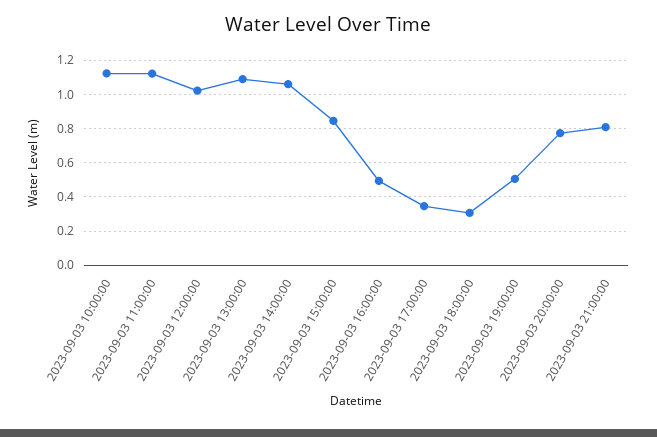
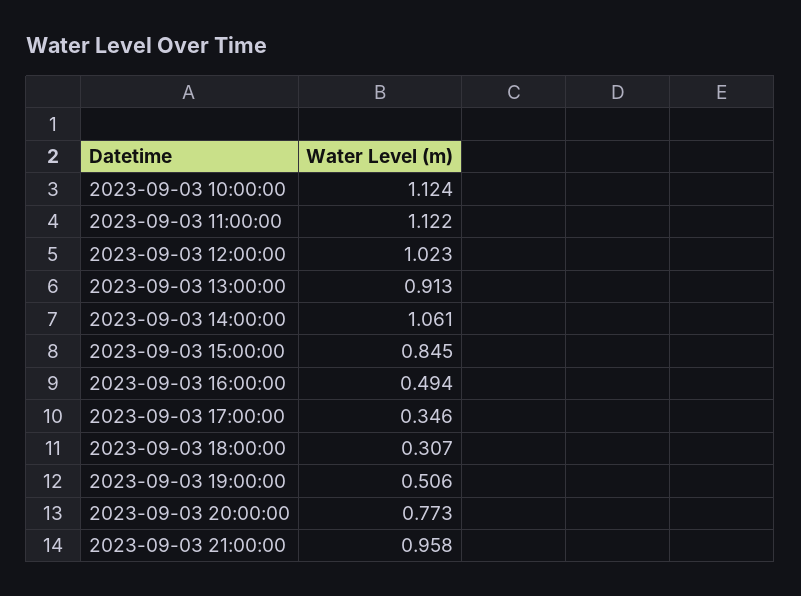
  {
    "2023-09-03 10:00:00": 1.124,
    "2023-09-03 11:00:00": 1.122,
    "2023-09-03 12:00:00": 1.023,
-   "2023-09-03 13:00:00": 1.1,
+   "2023-09-03 13:00:00": 0.913,
    "2023-09-03 14:00:00": 1.061,
    "2023-09-03 15:00:00": 0.845,
    "2023-09-03 16:00:00": 0.494,
    "2023-09-03 17:00:00": 0.346,
    "2023-09-03 18:00:00": 0.307,
    "2023-09-03 19:00:00": 0.506,
    "2023-09-03 20:00:00": 0.773,
-   "2023-09-03 21:00:00": 0.8
+   "2023-09-03 21:00:00": 0.958
  }

